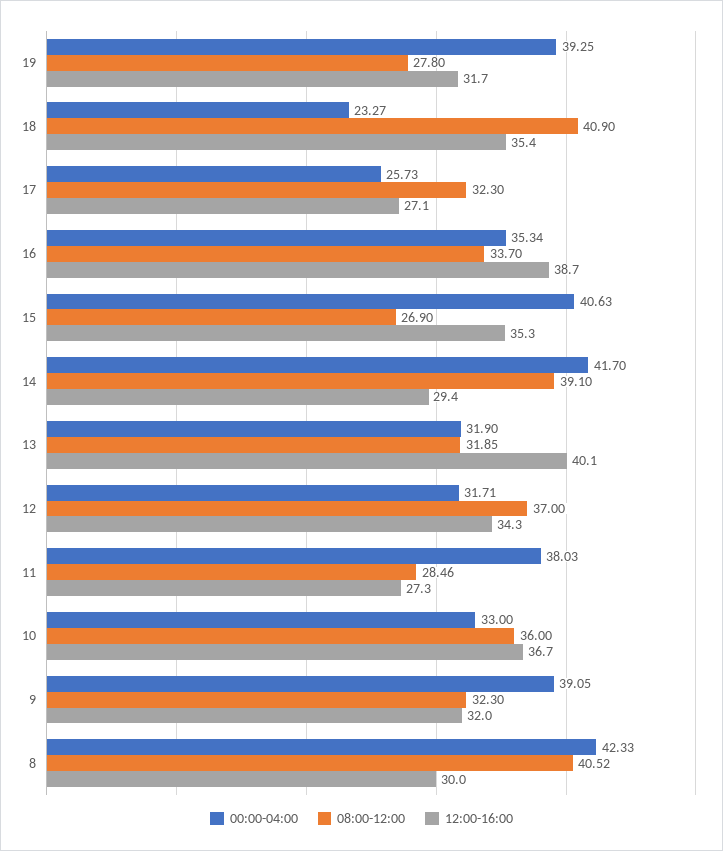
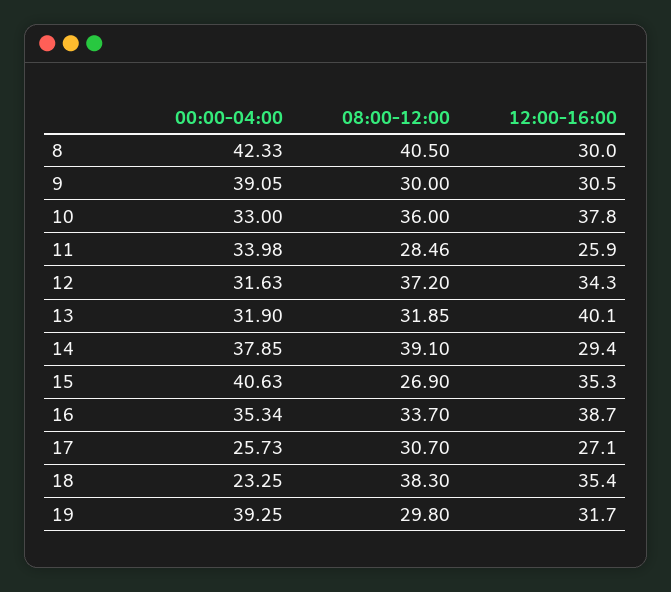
  {
    "00:00-04:00": {
      "19": 39.25,
-     "18": 23.27,
+     "18": 23.25,
      "17": 25.73,
      "16": 35.34,
      "15": 40.63,
-     "14": 41.7,
+     "14": 37.85,
      "13": 31.9,
-     "12": 31.71,
+     "12": 31.63,
-     "11": 38.03,
+     "11": 33.98,
      "10": 33,
      "9": 39.05,
      "8": 42.33
    },
    "08:00-12:00": {
-     "19": 27.8,
+     "19": 29.8,
-     "18": 40.9,
+     "18": 38.3,
-     "17": 32.3,
+     "17": 30.7,
      "16": 33.7,
      "15": 26.9,
      "14": 39.1,
      "13": 31.85,
-     "12": 37,
+     "12": 37.2,
      "11": 28.46,
      "10": 36,
-     "9": 32.3,
+     "9": 30,
-     "8": 40.52
+     "8": 40.5
    },
    "12:00-16:00": {
      "19": 31.7,
      "18": 35.4,
      "17": 27.1,
      "16": 38.7,
      "15": 35.3,
      "14": 29.4,
      "13": 40.1,
      "12": 34.3,
-     "11": 27.3,
+     "11": 25.9,
-     "10": 36.7,
+     "10": 37.8,
-     "9": 32,
+     "9": 30.5,
      "8": 30
    }
  }

